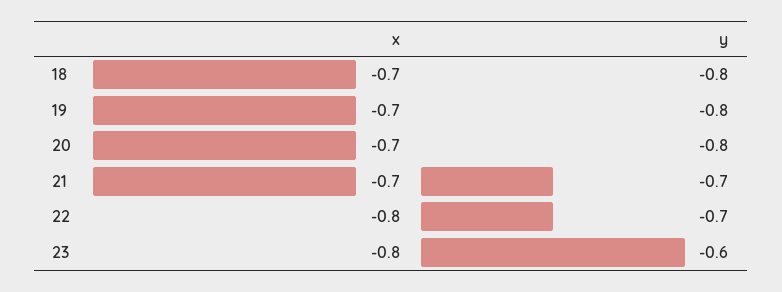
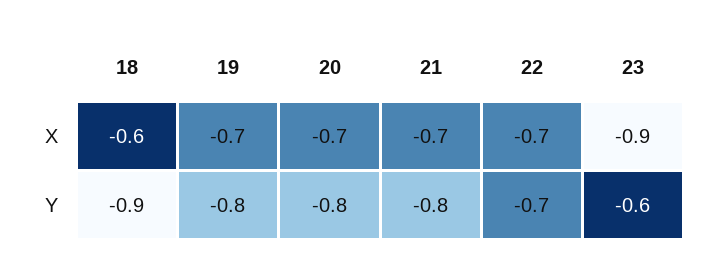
  {
    "x": {
-     "18": -0.7,
+     "18": -0.6,
      "19": -0.7,
      "20": -0.7,
      "21": -0.7,
-     "22": -0.8,
+     "22": -0.7,
-     "23": -0.8
+     "23": -0.9
    },
    "y": {
-     "18": -0.8,
+     "18": -0.9,
      "19": -0.8,
      "20": -0.8,
-     "21": -0.7,
+     "21": -0.8,
      "22": -0.7,
      "23": -0.6
    }
  }

